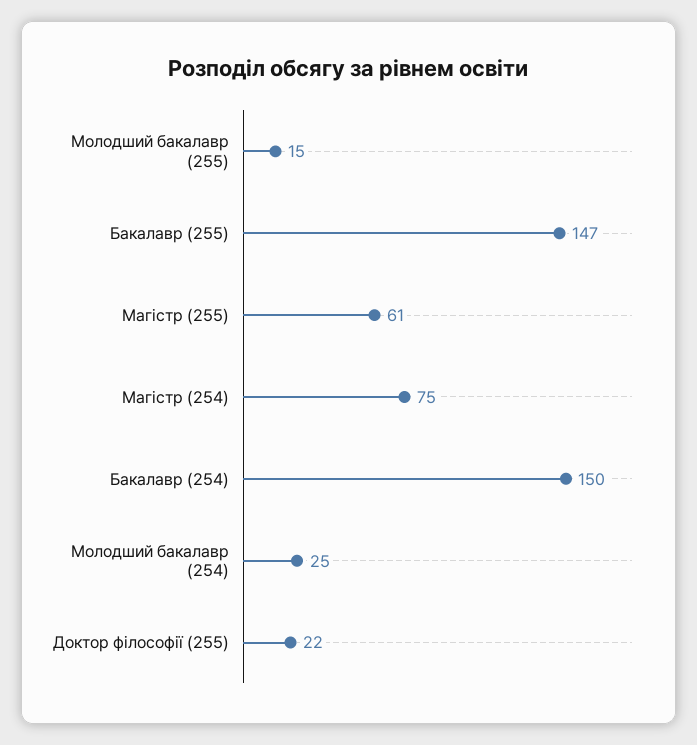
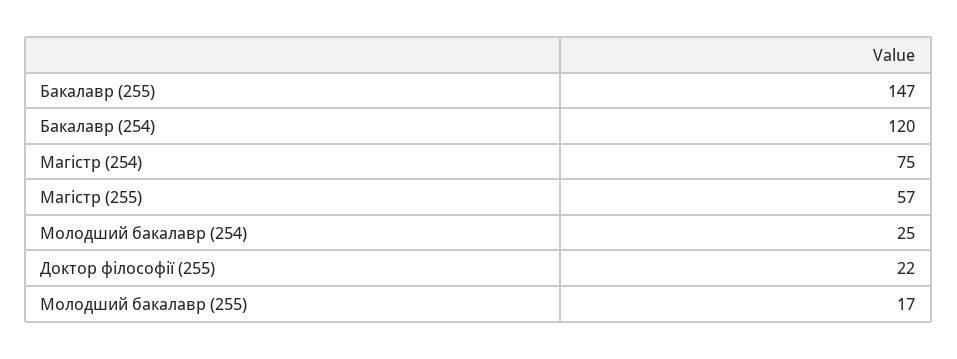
  {
-   "Молодший бакалавр (255)": 15,
+   "Молодший бакалавр (255)": 17,
    "Бакалавр (255)": 147,
-   "Магістр (255)": 61,
+   "Магістр (255)": 57,
    "Магістр (254)": 75,
-   "Бакалавр (254)": 150,
+   "Бакалавр (254)": 120,
    "Молодший бакалавр (254)": 25,
    "Доктор філософії (255)": 22
  }

